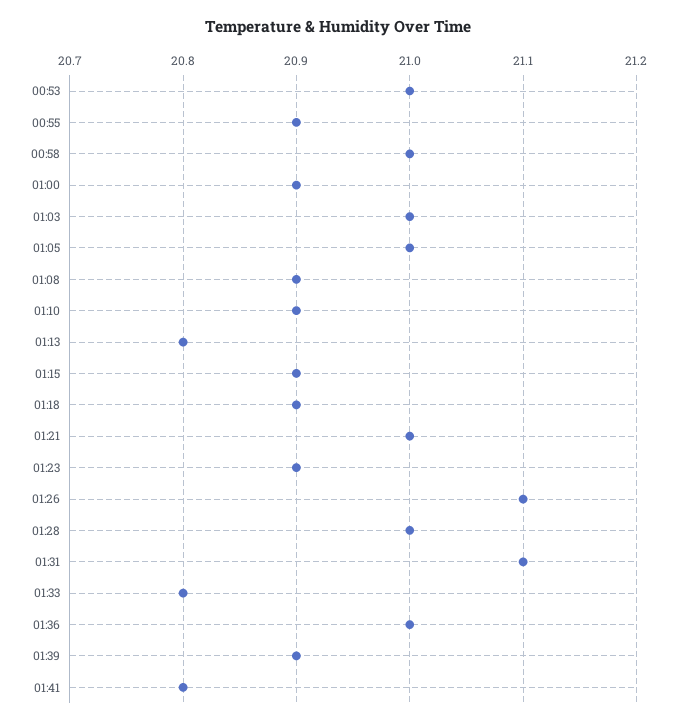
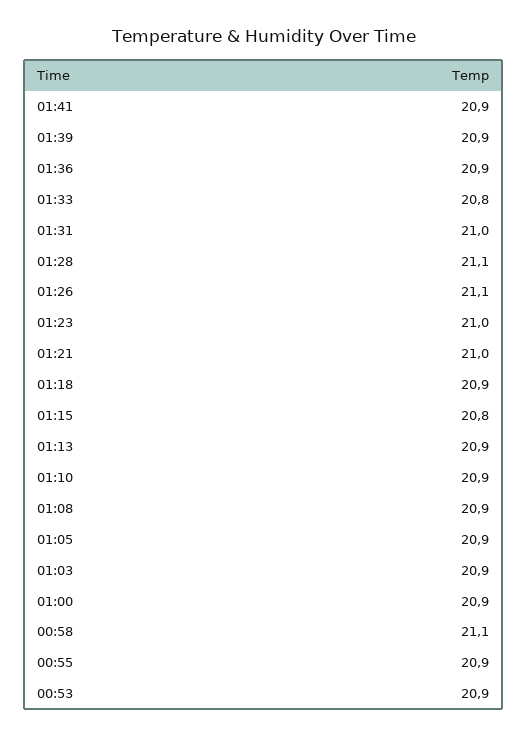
  {
-   "00:53": 21,
+   "00:53": 20.9,
    "00:55": 20.9,
-   "00:58": 21,
+   "00:58": 21.1,
    "01:00": 20.9,
-   "01:03": 21,
+   "01:03": 20.9,
-   "01:05": 21,
+   "01:05": 20.9,
    "01:08": 20.9,
    "01:10": 20.9,
-   "01:13": 20.8,
+   "01:13": 20.9,
-   "01:15": 20.9,
+   "01:15": 20.8,
    "01:18": 20.9,
    "01:21": 21,
-   "01:23": 20.9,
+   "01:23": 21,
    "01:26": 21.1,
-   "01:28": 21,
+   "01:28": 21.1,
-   "01:31": 21.1,
+   "01:31": 21,
    "01:33": 20.8,
-   "01:36": 21,
+   "01:36": 20.9,
    "01:39": 20.9,
-   "01:41": 20.8
+   "01:41": 20.9
  }

